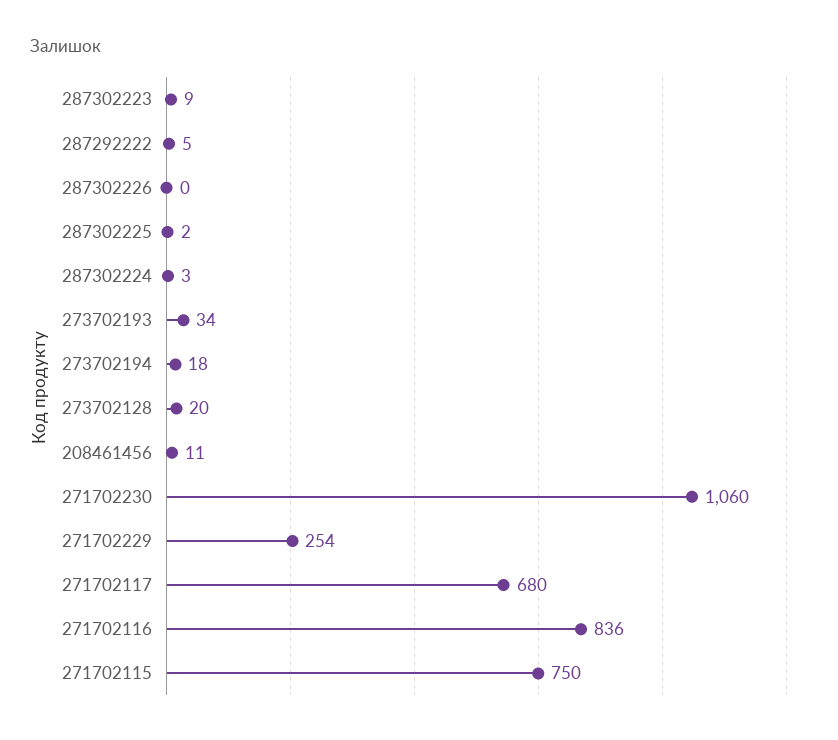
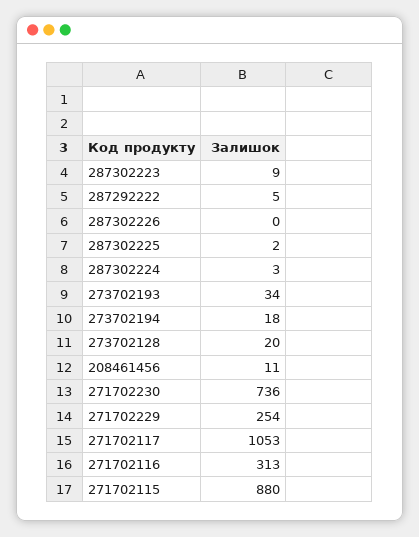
  {
    "287302223": 9,
    "287292222": 5,
    "287302226": 0,
    "287302225": 2,
    "287302224": 3,
    "273702193": 34,
    "273702194": 18,
    "273702128": 20,
    "208461456": 11,
-   "271702230": 1060,
+   "271702230": 736,
    "271702229": 254,
-   "271702117": 680,
+   "271702117": 1053,
-   "271702116": 836,
+   "271702116": 313,
-   "271702115": 750
+   "271702115": 880
  }

